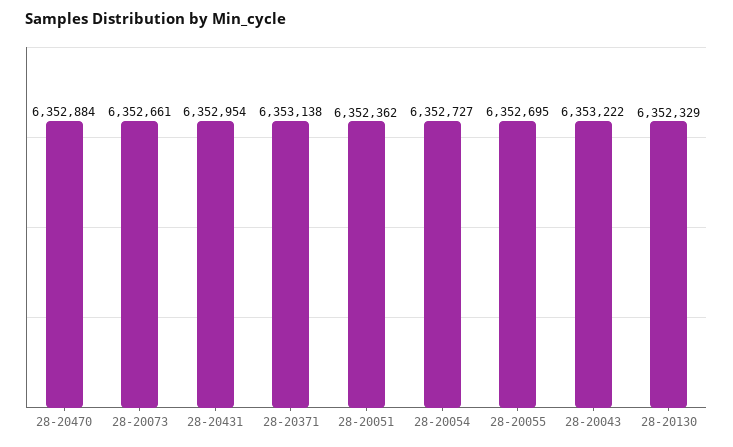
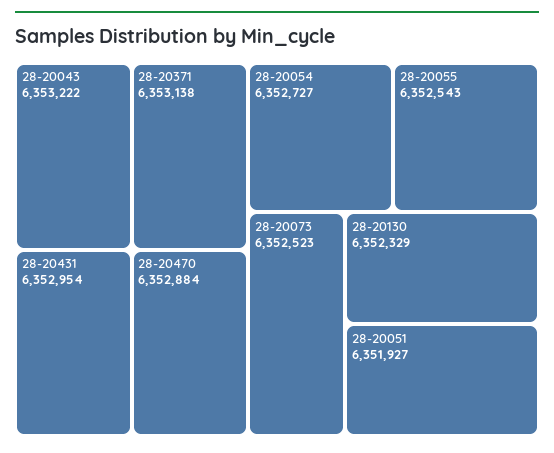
  {
    "28-20470": 6352884,
-   "28-20073": 6352661,
+   "28-20073": 6352523,
    "28-20431": 6352954,
    "28-20371": 6353138,
-   "28-20051": 6352362,
+   "28-20051": 6351927,
    "28-20054": 6352727,
-   "28-20055": 6352695,
+   "28-20055": 6352543,
    "28-20043": 6353222,
    "28-20130": 6352329
  }

